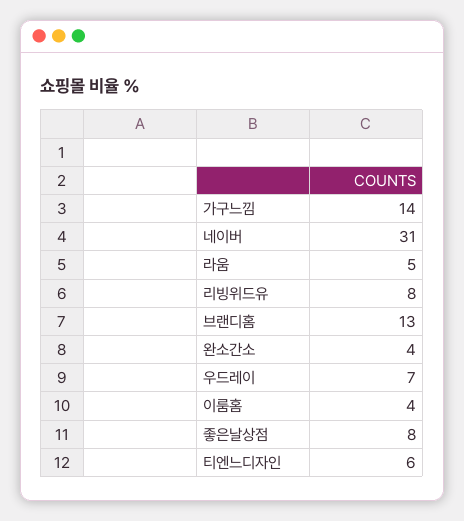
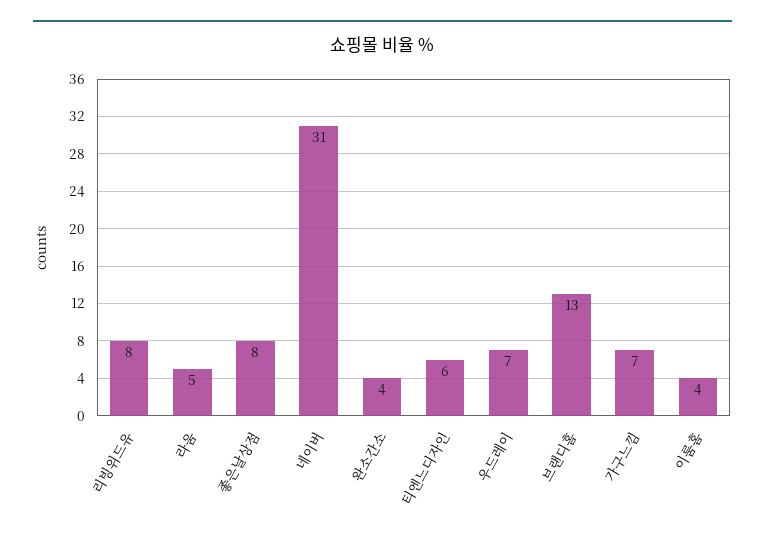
  {
-   "가구느낌": 14,
+   "가구느낌": 7,
    "네이버": 31,
    "라움": 5,
    "리빙위드유": 8,
    "브랜디홈": 13,
    "완소간소": 4,
    "우드레이": 7,
    "이룸홈": 4,
    "좋은날상점": 8,
    "티엔느디자인": 6
  }

